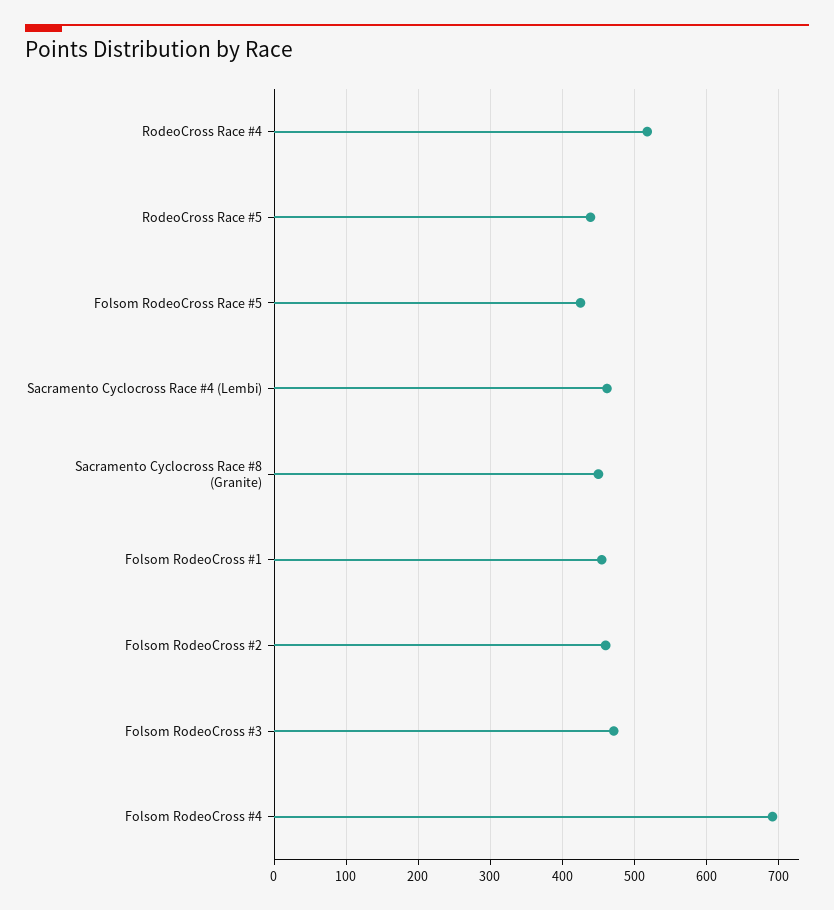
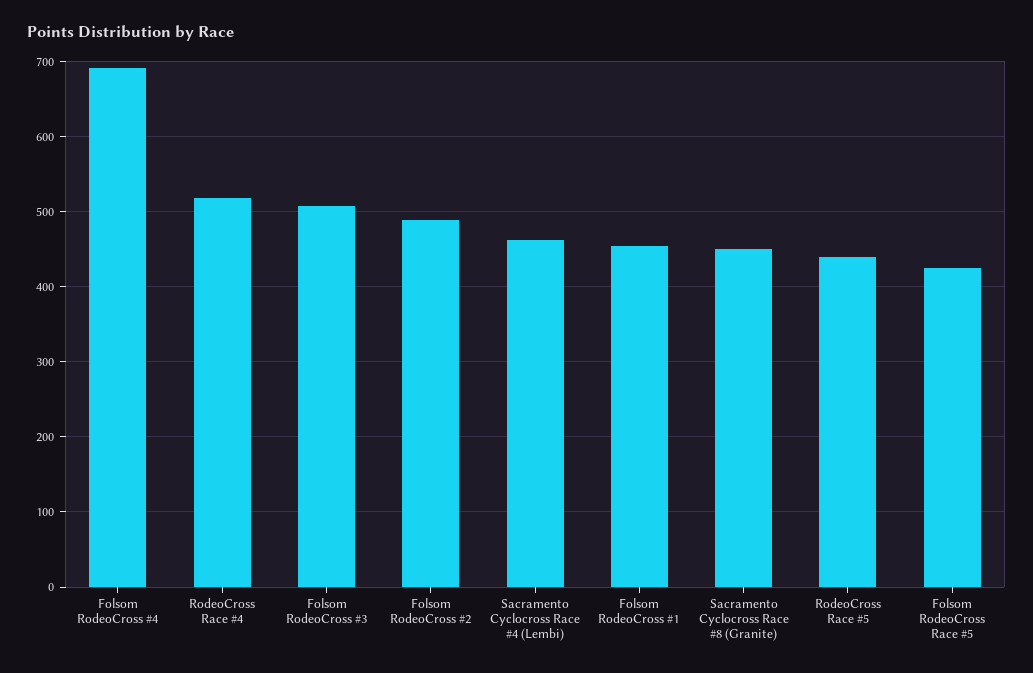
  {
    "RodeoCross Race #4": 520,
    "RodeoCross Race #5": 440,
    "Folsom RodeoCross Race #5": 420,
    "Sacramento Cyclocross Race #4 (Lembi)": 460,
    "Sacramento Cyclocross Race #8 (Granite)": 450,
    "Folsom RodeoCross #1": 450,
-   "Folsom RodeoCross #2": 460,
+   "Folsom RodeoCross #2": 490,
-   "Folsom RodeoCross #3": 470,
+   "Folsom RodeoCross #3": 510,
    "Folsom RodeoCross #4": 690
  }

